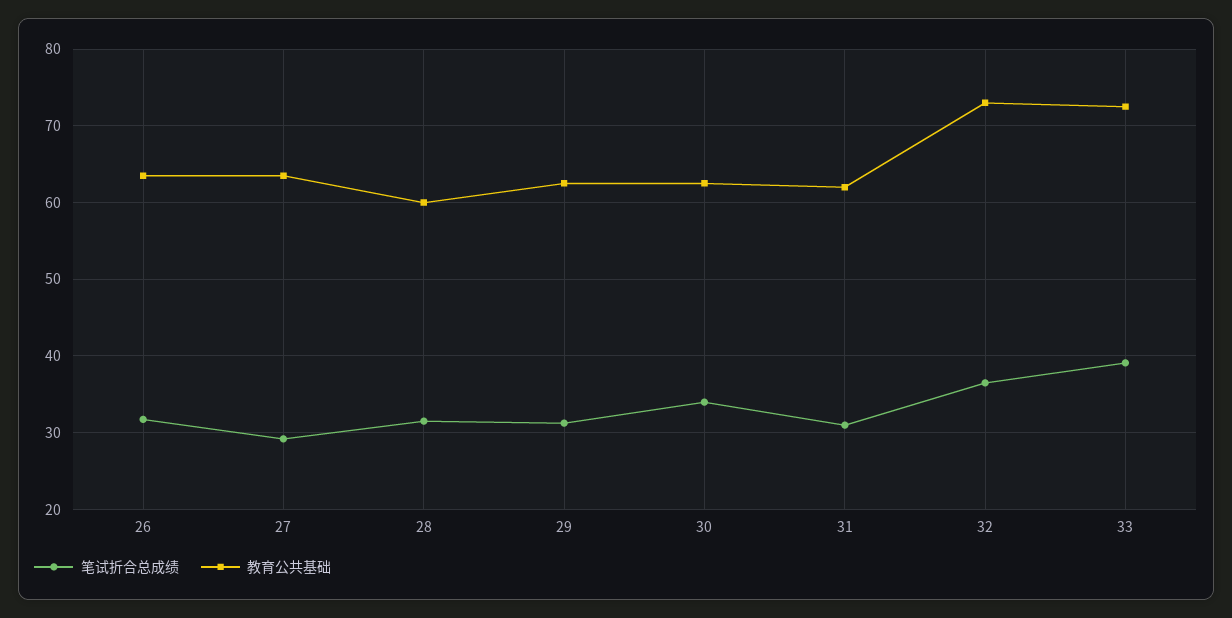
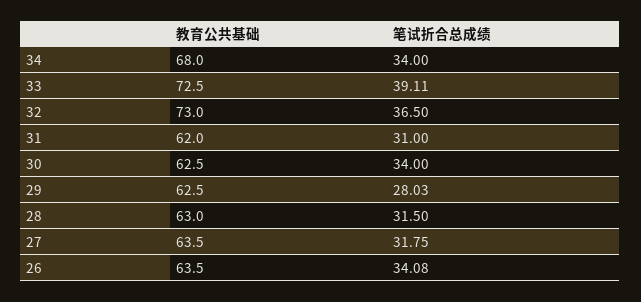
  {
    "笔试折合总成绩": {
-     "26": 32,
+     "26": 34.08,
-     "27": 29,
+     "27": 31.75,
      "28": 31.5,
-     "29": 31,
+     "29": 28.03,
      "30": 34,
      "31": 31,
      "32": 36.5,
-     "33": 39.11
+     "33": 39.11,
+     "34": 34
    },
    "教育公共基础": {
      "26": 63.5,
      "27": 63.5,
-     "28": 60,
+     "28": 63,
      "29": 62.5,
      "30": 62.5,
      "31": 62,
      "32": 73,
-     "33": 72.5
+     "33": 72.5,
+     "34": 68
    }
  }

